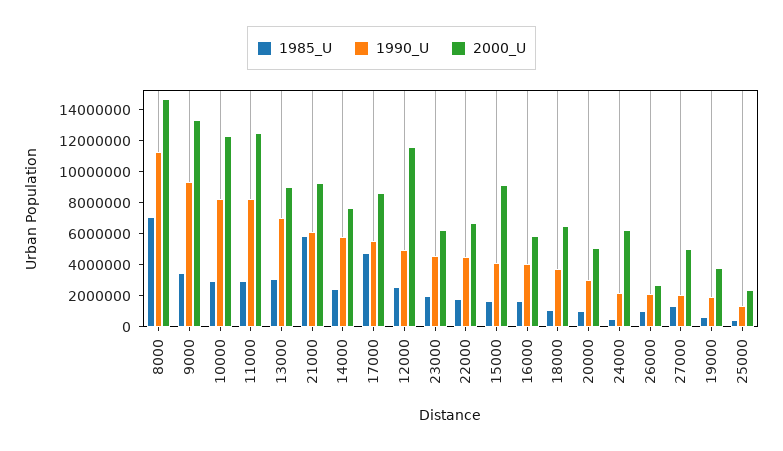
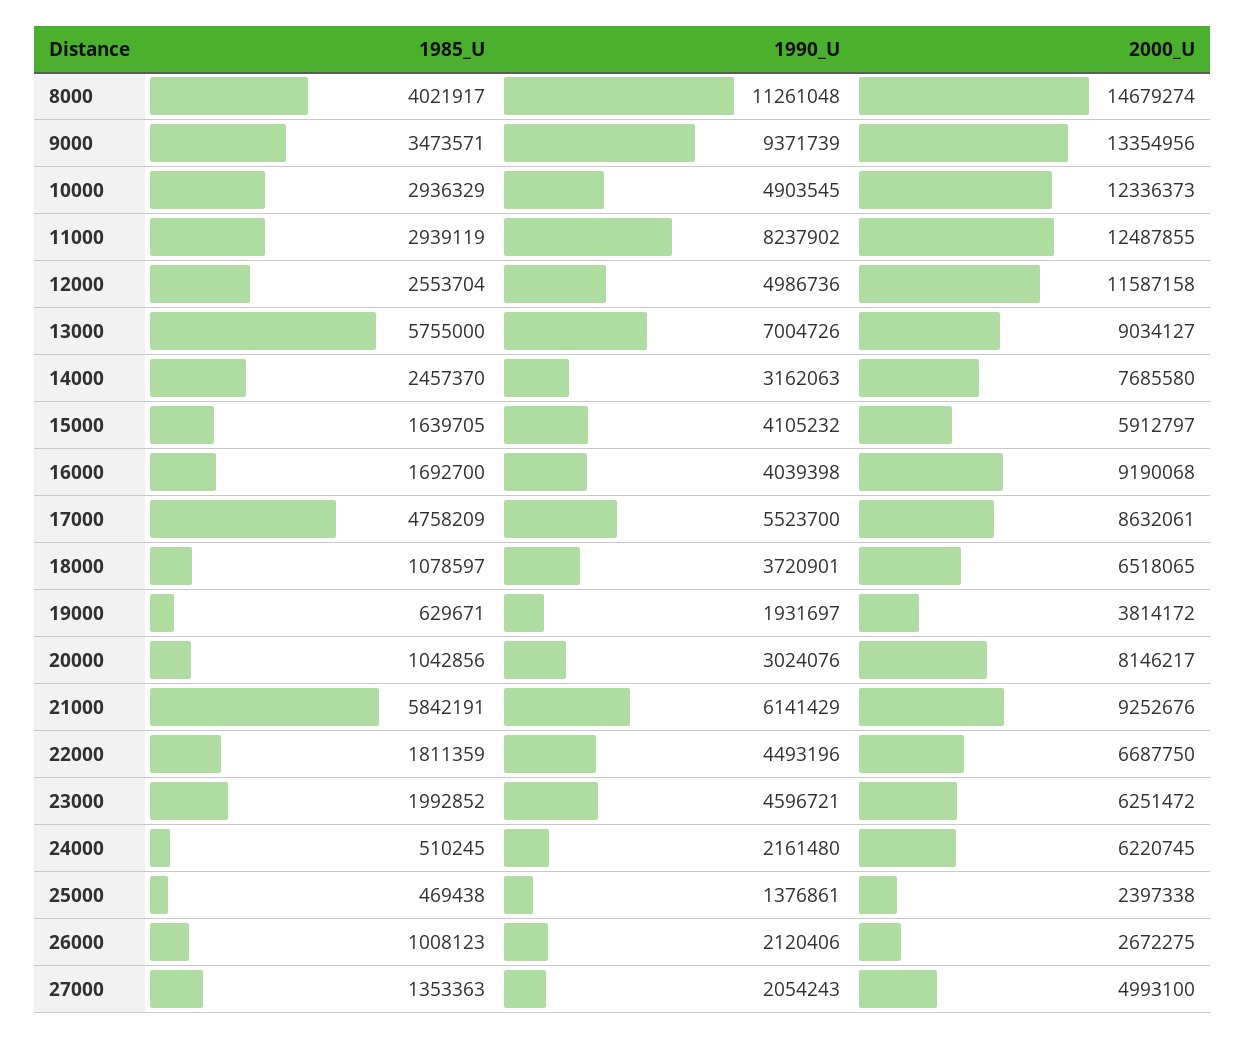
  {
    "1985_U": {
-     "8000": 7000000,
+     "8000": 4021917,
      "9000": 3473571,
      "10000": 2936329,
      "11000": 2939119,
-     "13000": 3000000,
+     "13000": 5755000,
      "21000": 5842191,
      "14000": 2457370,
      "17000": 4758209,
      "12000": 2553704,
      "23000": 1992852,
      "22000": 1811359,
      "15000": 1639705,
      "16000": 1692700,
      "18000": 1078597,
      "20000": 1042856,
      "24000": 510245,
      "26000": 1008123,
      "27000": 1353363,
      "19000": 629671,
      "25000": 469438
    },
    "1990_U": {
      "8000": 11261048,
      "9000": 9371739,
-     "10000": 8000000,
+     "10000": 4903545,
      "11000": 8237902,
      "13000": 7004726,
      "21000": 6141429,
-     "14000": 6000000,
+     "14000": 3162063,
      "17000": 5523700,
      "12000": 4986736,
      "23000": 4596721,
      "22000": 4493196,
      "15000": 4105232,
      "16000": 4039398,
      "18000": 3720901,
      "20000": 3024076,
      "24000": 2161480,
      "26000": 2120406,
      "27000": 2054243,
      "19000": 1931697,
      "25000": 1376861
    },
    "2000_U": {
      "8000": 14679274,
      "9000": 13354956,
      "10000": 12336373,
      "11000": 12487855,
      "13000": 9034127,
      "21000": 9252676,
      "14000": 7685580,
      "17000": 8632061,
      "12000": 11587158,
      "23000": 6251472,
      "22000": 6687750,
-     "15000": 9000000,
+     "15000": 5912797,
-     "16000": 6000000,
+     "16000": 9190068,
      "18000": 6518065,
-     "20000": 5000000,
+     "20000": 8146217,
      "24000": 6220745,
      "26000": 2672275,
      "27000": 4993100,
      "19000": 3814172,
      "25000": 2397338
    }
  }

